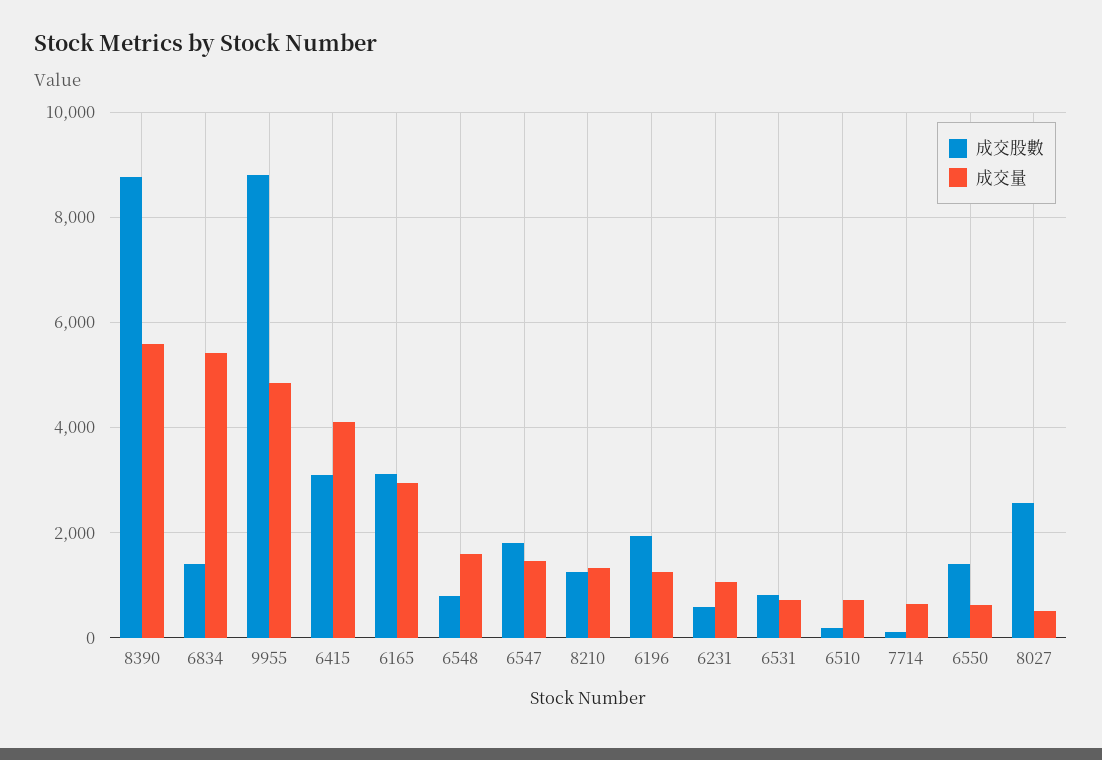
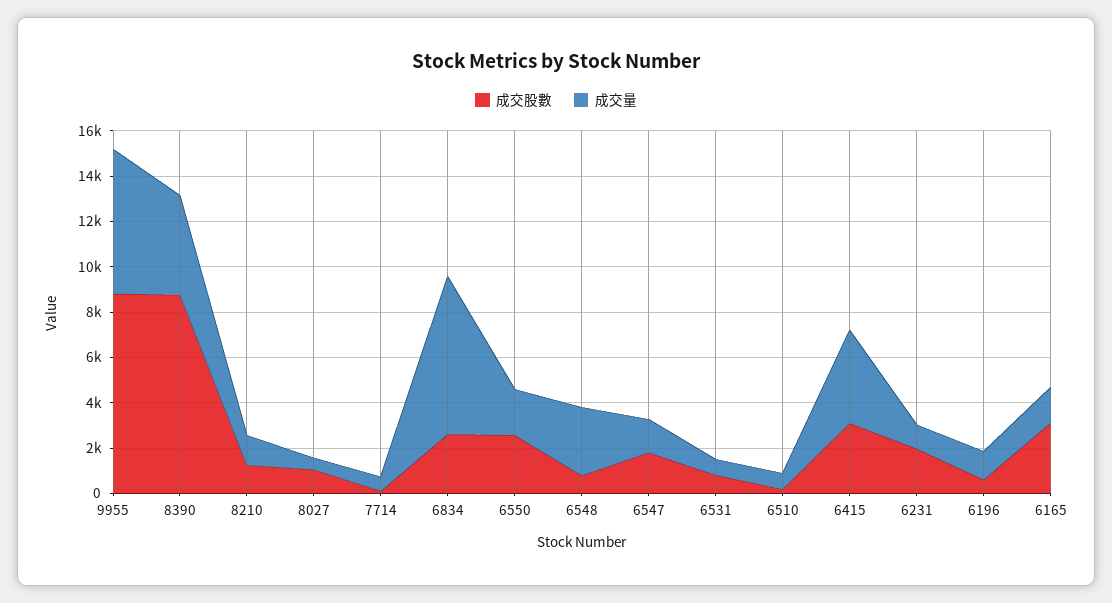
  {
    "成交股數": {
      "8390": 8800,
-     "6834": 1400,
+     "6834": 2500,
      "9955": 8800,
      "6415": 3000,
      "6165": 3200,
      "6548": 800,
      "6547": 1800,
      "8210": 1200,
-     "6196": 2000,
+     "6196": 500,
-     "6231": 600,
+     "6231": 2000,
      "6531": 800,
      "6510": 200,
      "7714": 200,
-     "6550": 1400,
+     "6550": 2500,
-     "8027": 2600
+     "8027": 1000
    },
    "成交量": {
-     "8390": 5600,
+     "8390": 4500,
-     "6834": 5400,
+     "6834": 7000,
-     "9955": 4800,
+     "9955": 6500,
      "6415": 4200,
-     "6165": 3000,
+     "6165": 1500,
-     "6548": 1600,
+     "6548": 3000,
      "6547": 1400,
      "8210": 1400,
      "6196": 1200,
      "6231": 1000,
      "6531": 800,
      "6510": 800,
      "7714": 600,
-     "6550": 600,
+     "6550": 2000,
      "8027": 600
    }
  }

